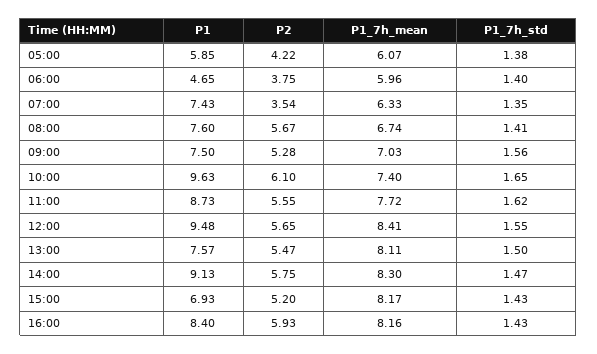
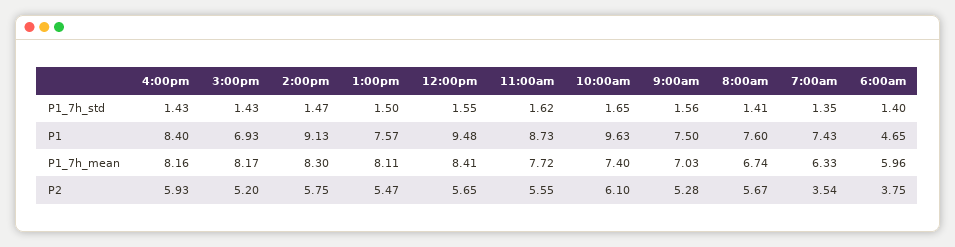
  {
    "P1": {
-     "05:00": 5.85,
      "06:00": 4.65,
      "07:00": 7.43,
      "08:00": 7.6,
      "09:00": 7.5,
      "10:00": 9.63,
      "11:00": 8.73,
      "12:00": 9.48,
      "13:00": 7.57,
      "14:00": 9.13,
      "15:00": 6.93,
      "16:00": 8.4
    },
    "P2": {
-     "05:00": 4.22,
      "06:00": 3.75,
      "07:00": 3.54,
      "08:00": 5.67,
      "09:00": 5.28,
      "10:00": 6.1,
      "11:00": 5.55,
      "12:00": 5.65,
      "13:00": 5.47,
      "14:00": 5.75,
      "15:00": 5.2,
      "16:00": 5.93
    },
    "P1_7h_mean": {
-     "05:00": 6.07,
      "06:00": 5.96,
      "07:00": 6.33,
      "08:00": 6.74,
      "09:00": 7.03,
      "10:00": 7.4,
      "11:00": 7.72,
      "12:00": 8.41,
      "13:00": 8.11,
      "14:00": 8.3,
      "15:00": 8.17,
      "16:00": 8.16
    },
    "P1_7h_std": {
-     "05:00": 1.38,
      "06:00": 1.4,
      "07:00": 1.35,
      "08:00": 1.41,
      "09:00": 1.56,
      "10:00": 1.65,
      "11:00": 1.62,
      "12:00": 1.55,
      "13:00": 1.5,
      "14:00": 1.47,
      "15:00": 1.43,
      "16:00": 1.43
    }
  }

